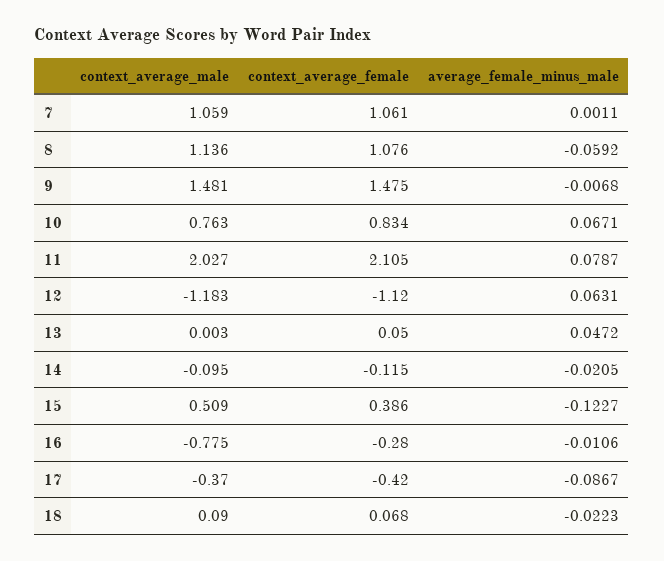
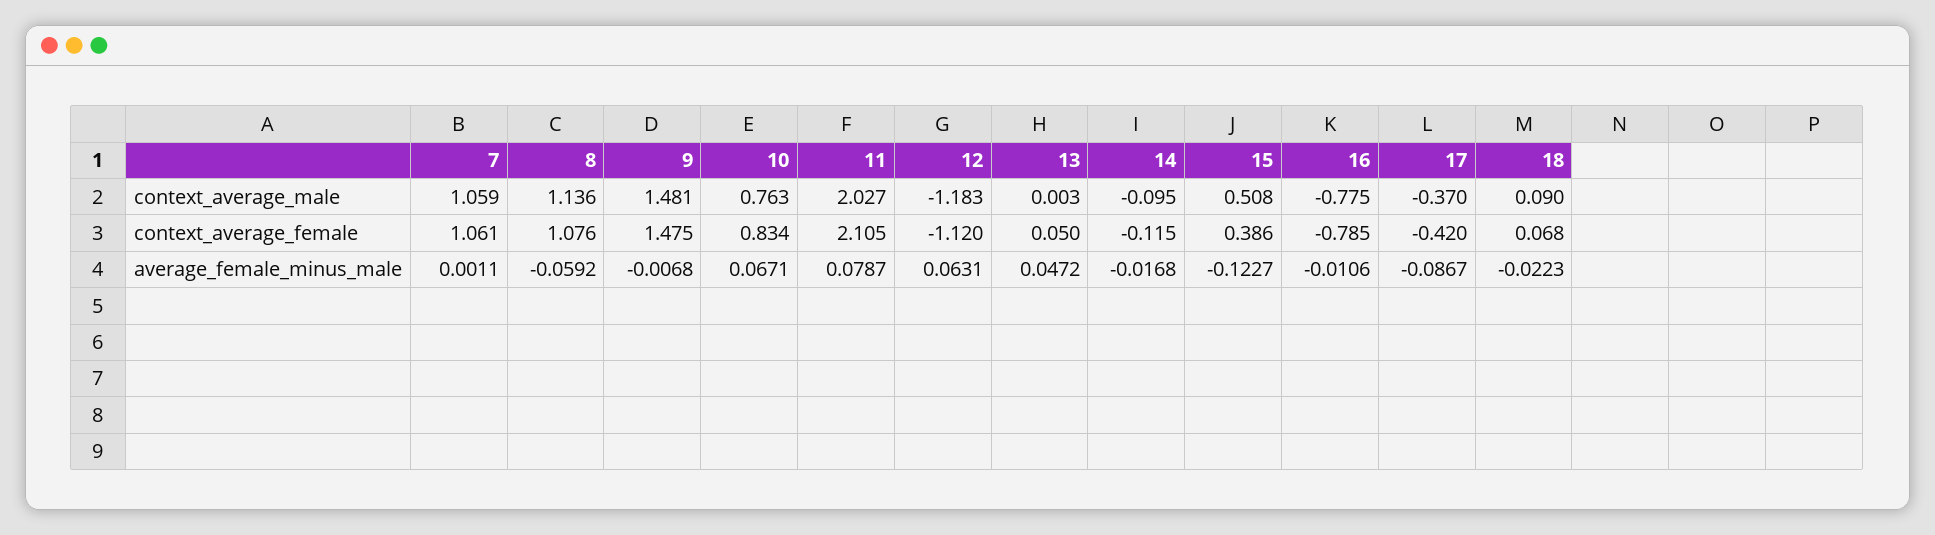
  {
    "context_average_male": {
      "7": 1.059,
      "8": 1.136,
      "9": 1.481,
      "10": 0.763,
      "11": 2.027,
      "12": -1.183,
      "13": 0.003,
      "14": -0.095,
-     "15": 0.509,
+     "15": 0.508,
      "16": -0.775,
      "17": -0.37,
      "18": 0.09
    },
    "context_average_female": {
      "7": 1.061,
      "8": 1.076,
      "9": 1.475,
      "10": 0.834,
      "11": 2.105,
      "12": -1.12,
      "13": 0.05,
      "14": -0.115,
      "15": 0.386,
-     "16": -0.28,
+     "16": -0.785,
      "17": -0.42,
      "18": 0.068
    },
    "average_female_minus_male": {
      "7": 0.0011,
      "8": -0.0592,
      "9": -0.0068,
      "10": 0.0671,
      "11": 0.0787,
      "12": 0.0631,
      "13": 0.0472,
-     "14": -0.0205,
+     "14": -0.0168,
      "15": -0.1227,
      "16": -0.0106,
      "17": -0.0867,
      "18": -0.0223
    }
  }

